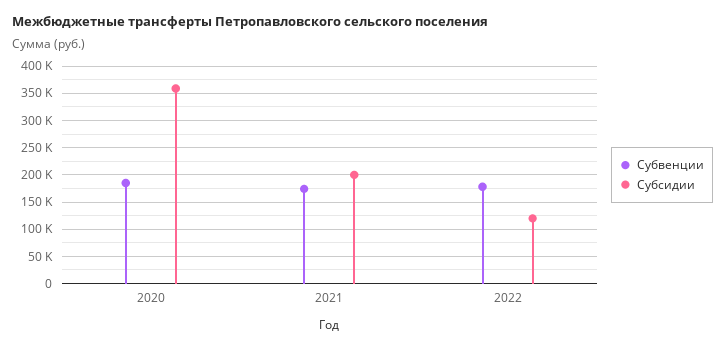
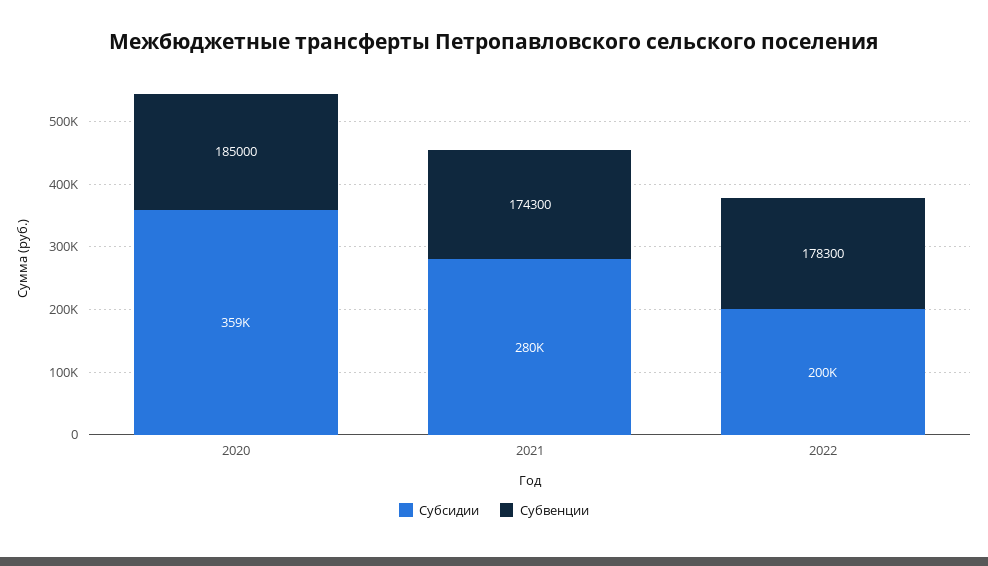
  {
    "Субвенции": {
      "2020": 185000,
      "2021": 174300,
      "2022": 178300
    },
    "Субсидии": {
      "2020": 359000,
-     "2021": 200000,
+     "2021": 280000,
-     "2022": 125000
+     "2022": 200000
    }
  }

